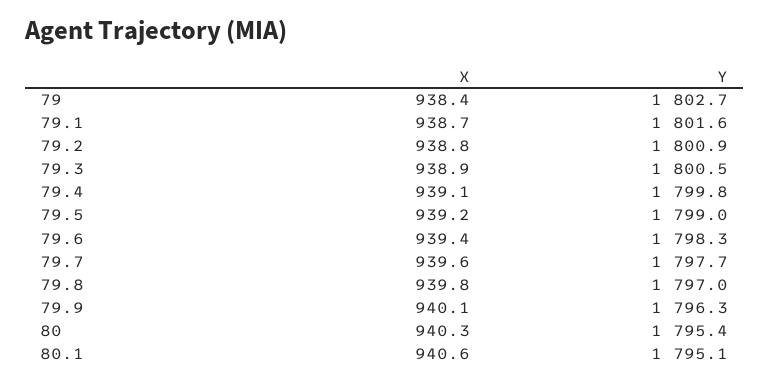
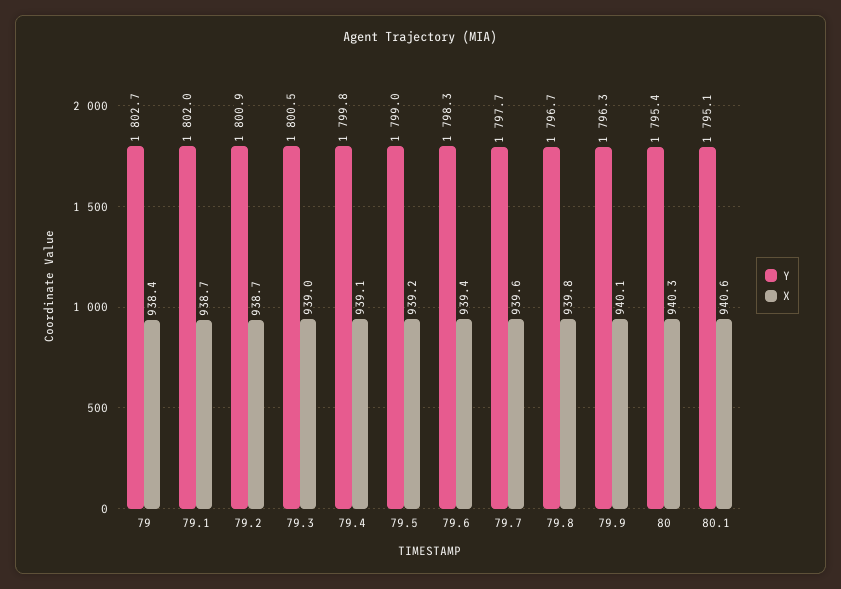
  {
    "X": {
      "79": 938.4,
      "79.1": 938.7,
-     "79.2": 938.8,
+     "79.2": 938.7,
-     "79.3": 938.9,
+     "79.3": 939,
      "79.4": 939.1,
      "79.5": 939.2,
      "79.6": 939.4,
      "79.7": 939.6,
      "79.8": 939.8,
      "79.9": 940.1,
      "80": 940.3,
      "80.1": 940.6
    },
    "Y": {
      "79": 1802.7,
-     "79.1": 1801.6,
+     "79.1": 1802,
      "79.2": 1800.9,
      "79.3": 1800.5,
      "79.4": 1799.8,
      "79.5": 1799,
      "79.6": 1798.3,
      "79.7": 1797.7,
-     "79.8": 1797,
+     "79.8": 1796.7,
      "79.9": 1796.3,
      "80": 1795.4,
      "80.1": 1795.1
    }
  }

